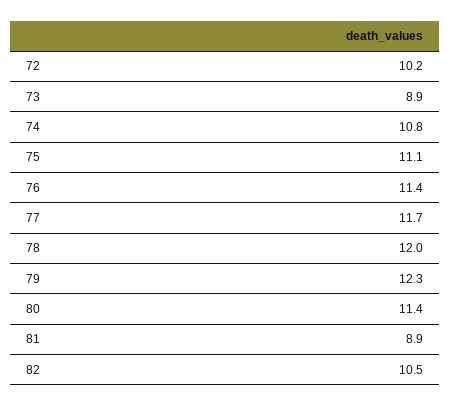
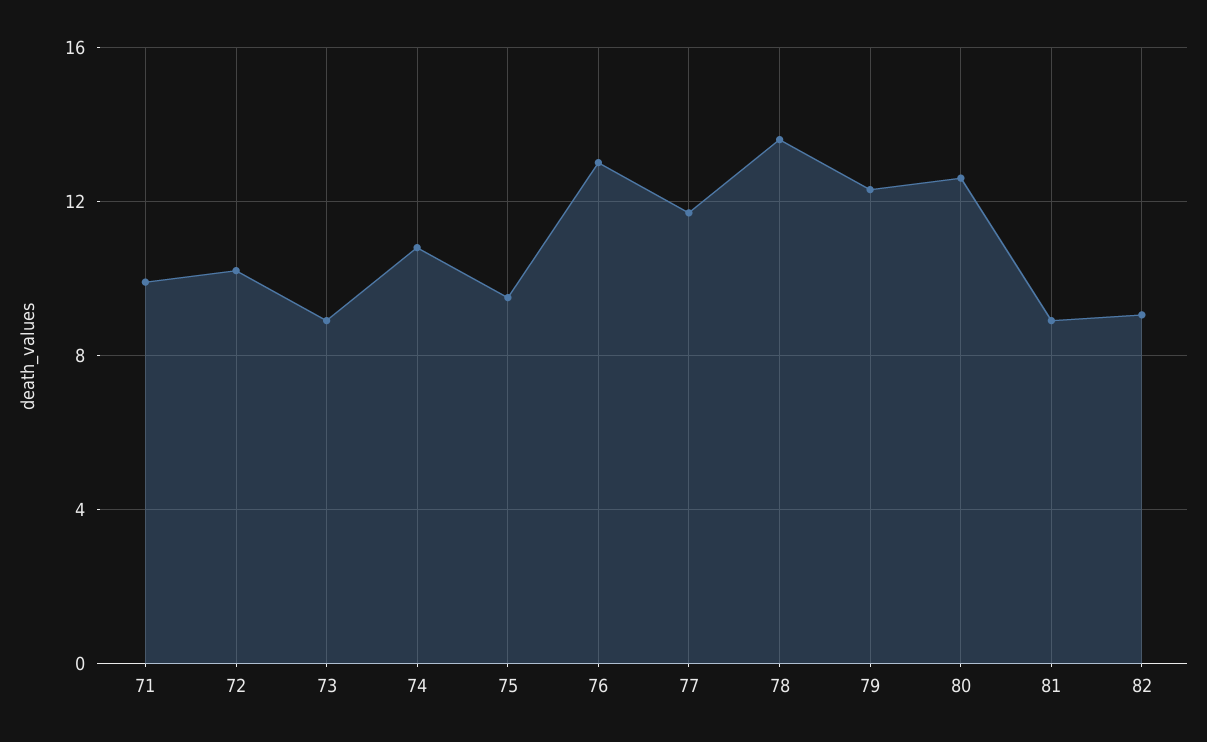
  {
    "72": 10.2,
    "73": 8.9,
    "74": 10.8,
-   "75": 11.1,
+   "75": 9.5,
-   "76": 11.4,
+   "76": 13,
    "77": 11.7,
-   "78": 12,
+   "78": 13.5,
    "79": 12.3,
-   "80": 11.4,
+   "80": 12.5,
    "81": 8.9,
-   "82": 10.5
+   "82": 9,
+   "71": 10
  }

